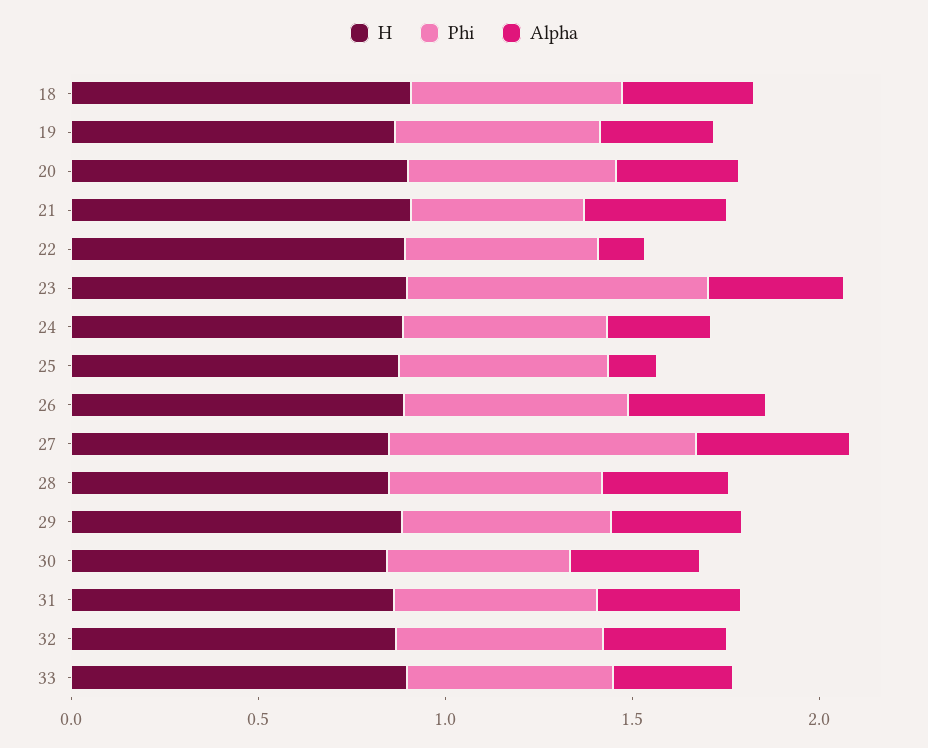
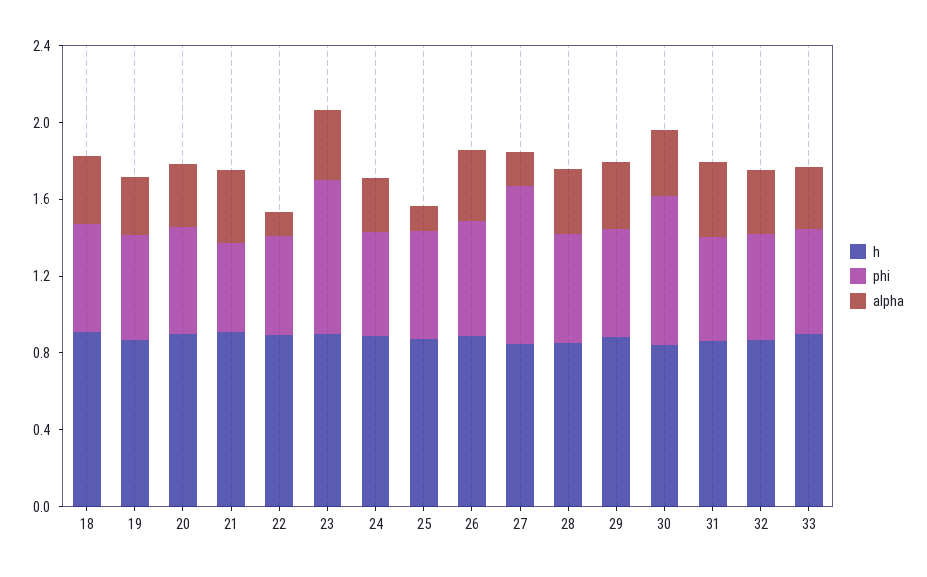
  {
    "H": {
      "18": 0.9,
      "19": 0.9,
      "20": 0.9,
      "21": 0.9,
      "22": 0.9,
      "23": 0.9,
      "24": 0.9,
      "25": 0.9,
      "26": 0.9,
      "27": 0.8,
      "28": 0.9,
      "29": 0.9,
      "30": 0.8,
      "31": 0.9,
      "32": 0.9,
      "33": 0.9
    },
    "Phi": {
      "18": 0.6,
      "19": 0.5,
      "20": 0.6,
      "21": 0.5,
      "22": 0.5,
      "23": 0.8,
      "24": 0.5,
      "25": 0.6,
      "26": 0.6,
      "27": 0.8,
      "28": 0.6,
      "29": 0.6,
-     "30": 0.5,
+     "30": 0.8,
      "31": 0.5,
      "32": 0.6,
      "33": 0.6
    },
    "Alpha": {
      "18": 0.4,
      "19": 0.3,
      "20": 0.3,
      "21": 0.4,
      "22": 0.1,
      "23": 0.4,
      "24": 0.3,
      "25": 0.1,
      "26": 0.4,
-     "27": 0.4,
+     "27": 0.2,
      "28": 0.3,
      "29": 0.3,
      "30": 0.3,
      "31": 0.4,
      "32": 0.3,
      "33": 0.3
    }
  }

